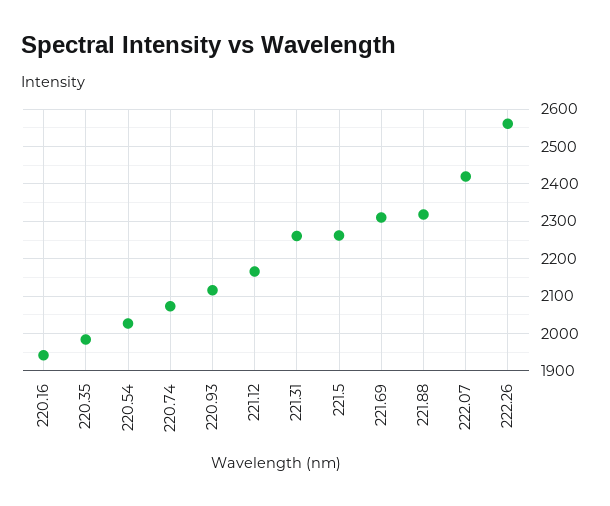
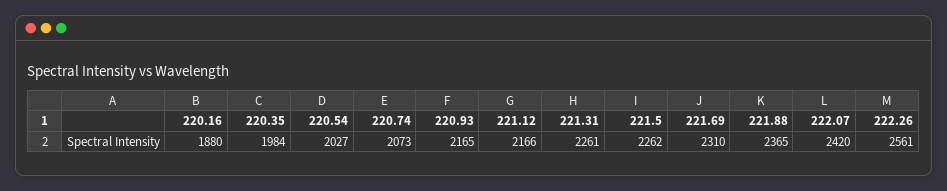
  {
-   "220.16": 1940,
+   "220.16": 1880,
    "220.35": 1984,
    "220.54": 2027,
    "220.74": 2073,
-   "220.93": 2120,
+   "220.93": 2165,
    "221.12": 2166,
    "221.31": 2261,
    "221.5": 2262,
    "221.69": 2310,
-   "221.88": 2320,
+   "221.88": 2365,
    "222.07": 2420,
    "222.26": 2561
  }

